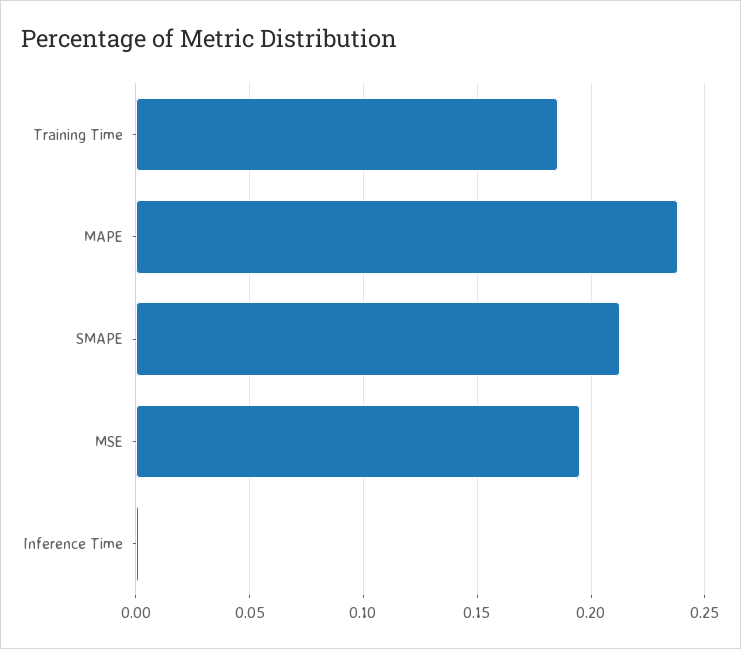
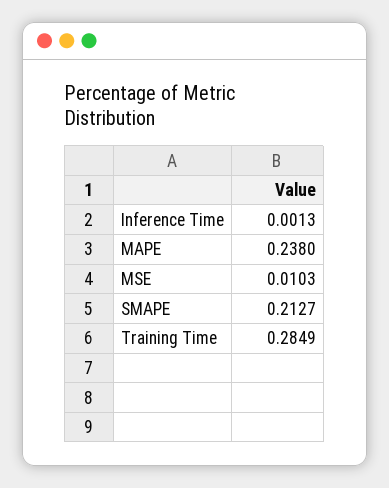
  {
-   "Training Time": 0.185,
+   "Training Time": 0.2849,
    "MAPE": 0.238,
    "SMAPE": 0.2127,
-   "MSE": 0.195,
+   "MSE": 0.0103,
    "Inference Time": 0.0013
  }

